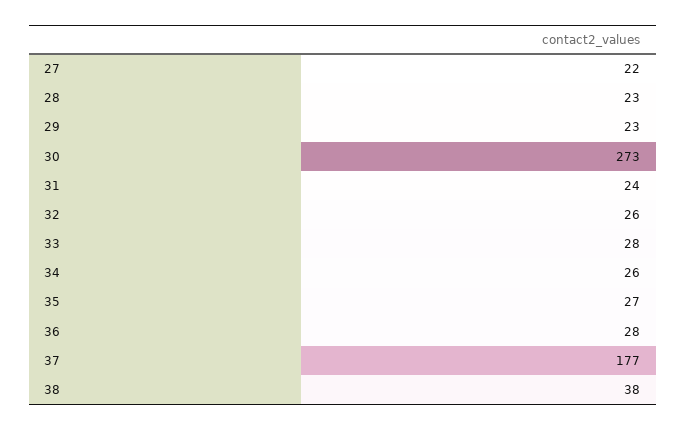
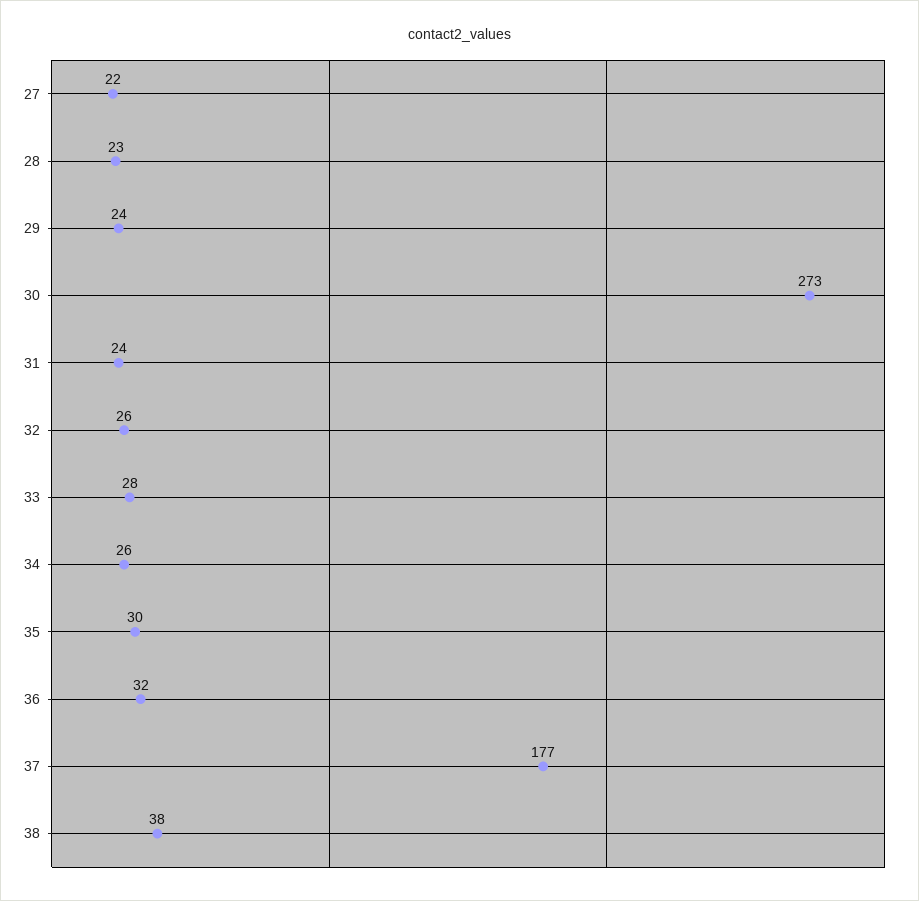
  {
    "27": 22,
    "28": 23,
-   "29": 23,
+   "29": 24,
    "30": 273,
    "31": 24,
    "32": 26,
    "33": 28,
    "34": 26,
-   "35": 27,
+   "35": 30,
-   "36": 28,
+   "36": 32,
    "37": 177,
    "38": 38
  }

